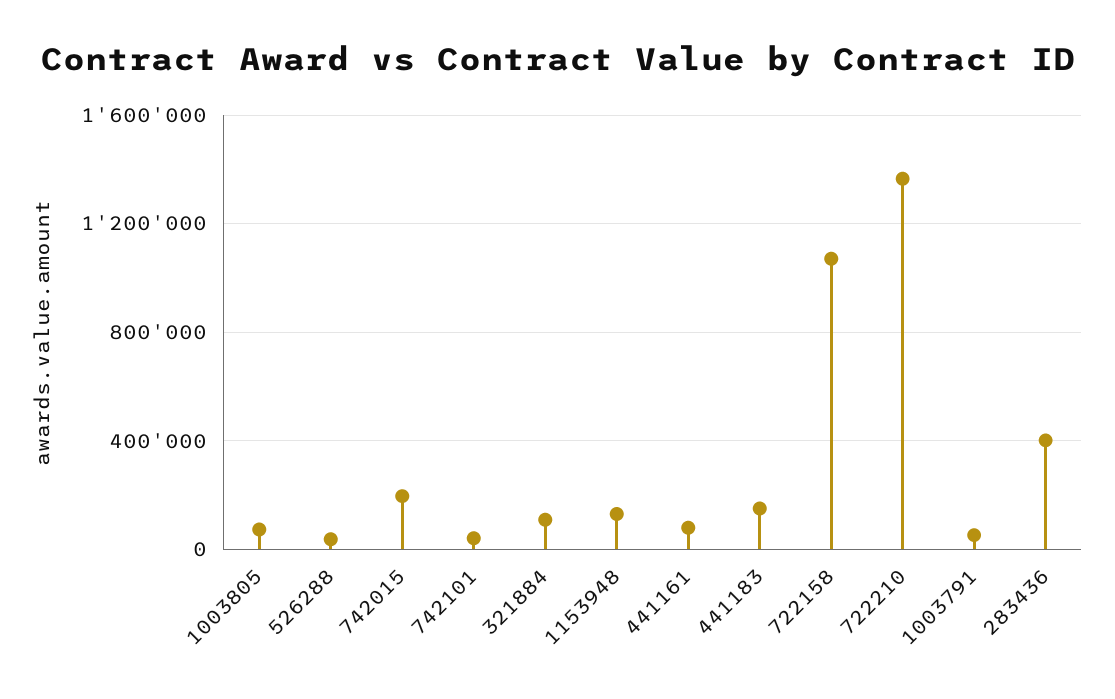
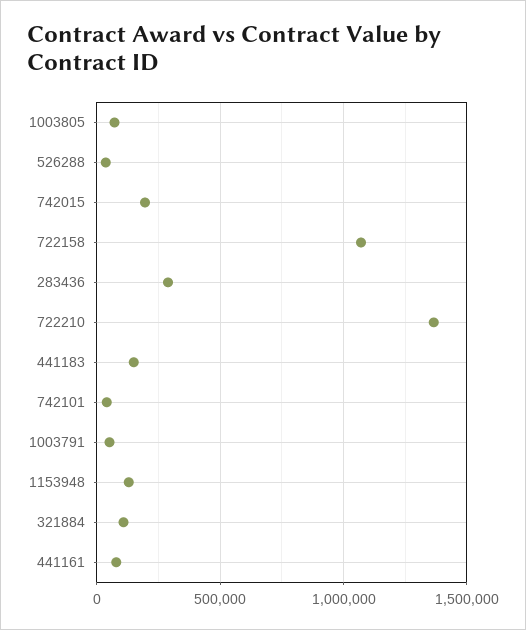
  {
    "1003805": 50000,
    "526288": 50000,
    "742015": 200000,
    "742101": 50000,
    "321884": 100000,
    "1153948": 150000,
    "441161": 100000,
    "441183": 150000,
    "722158": 1050000,
    "722210": 1350000,
    "1003791": 50000,
-   "283436": 400000
+   "283436": 300000
  }

